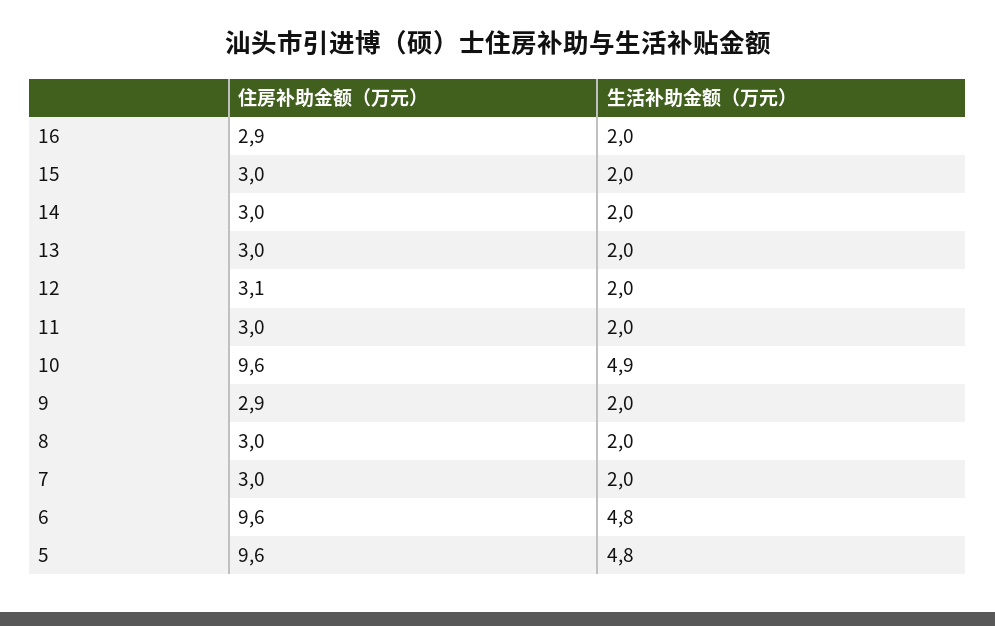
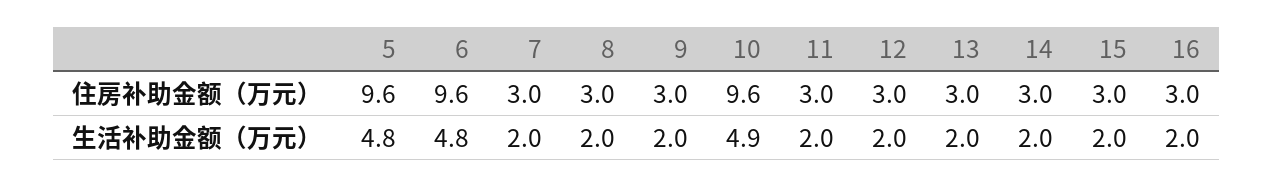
  {
    "住房补助金额（万元）": {
-     "16": 2.9,
+     "16": 3,
      "15": 3,
      "14": 3,
      "13": 3,
-     "12": 3.1,
+     "12": 3,
      "11": 3,
      "10": 9.6,
-     "9": 2.9,
+     "9": 3,
      "8": 3,
      "7": 3,
      "6": 9.6,
      "5": 9.6
    },
    "生活补助金额（万元）": {
      "16": 2,
      "15": 2,
      "14": 2,
      "13": 2,
      "12": 2,
      "11": 2,
      "10": 4.9,
      "9": 2,
      "8": 2,
      "7": 2,
      "6": 4.8,
      "5": 4.8
    }
  }

